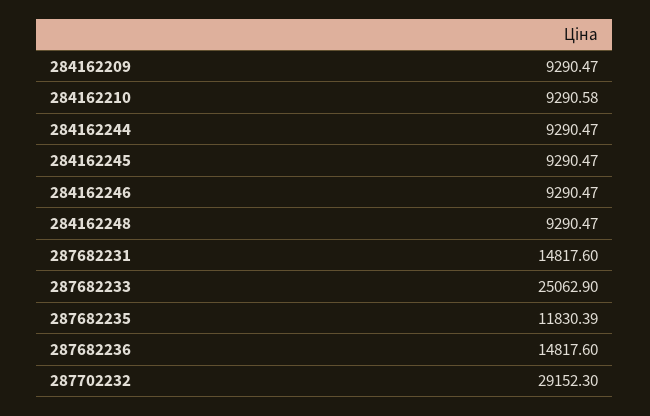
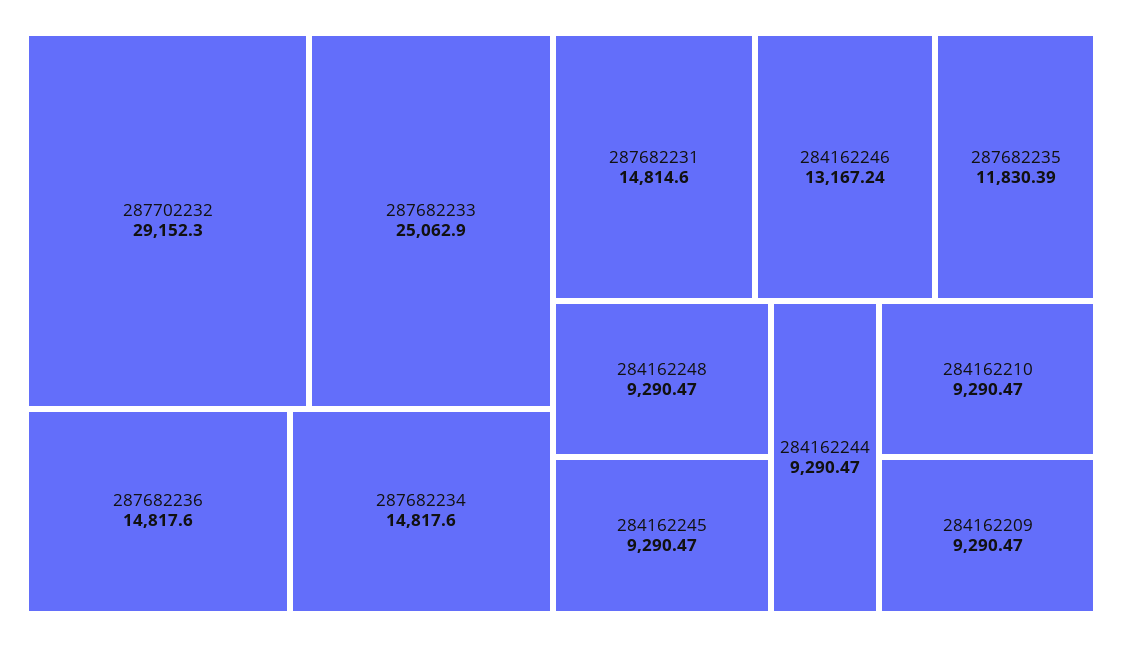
  {
    "284162209": 9290.47,
-   "284162210": 9290.58,
+   "284162210": 9290.47,
    "284162244": 9290.47,
    "284162245": 9290.47,
-   "284162246": 9290.47,
+   "284162246": 13167.24,
    "284162248": 9290.47,
-   "287682231": 14817.6,
+   "287682231": 14814.6,
    "287682233": 25062.9,
    "287682235": 11830.39,
    "287682236": 14817.6,
-   "287702232": 29152.3
+   "287702232": 29152.3,
+   "287682234": 14817.6
  }

